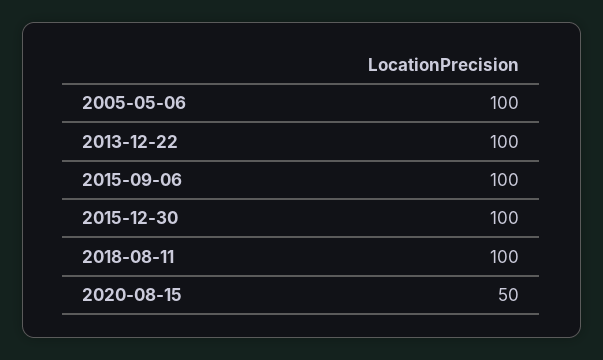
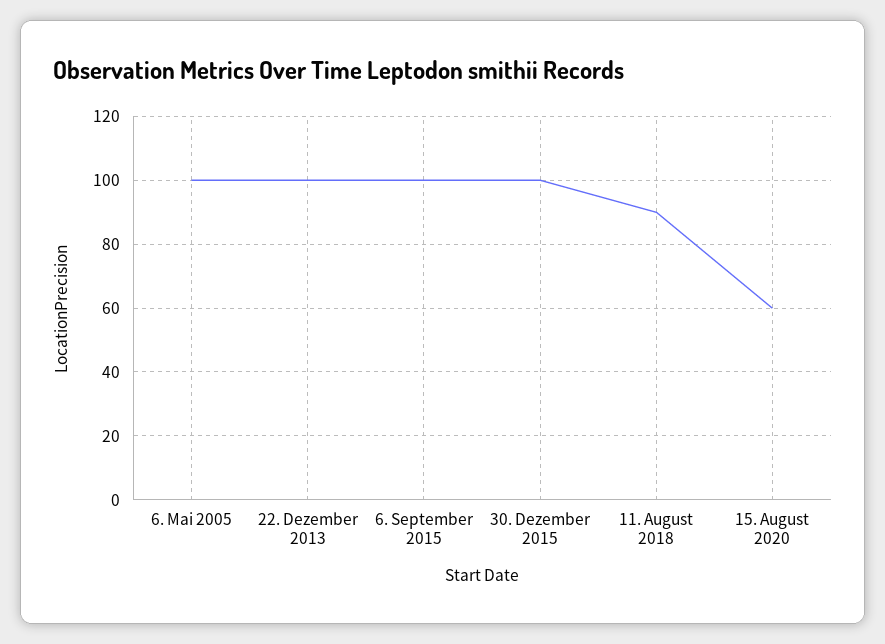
  {
    "2005-05-06": 100,
    "2013-12-22": 100,
    "2015-09-06": 100,
    "2015-12-30": 100,
-   "2018-08-11": 100,
+   "2018-08-11": 90,
-   "2020-08-15": 50
+   "2020-08-15": 60
  }

